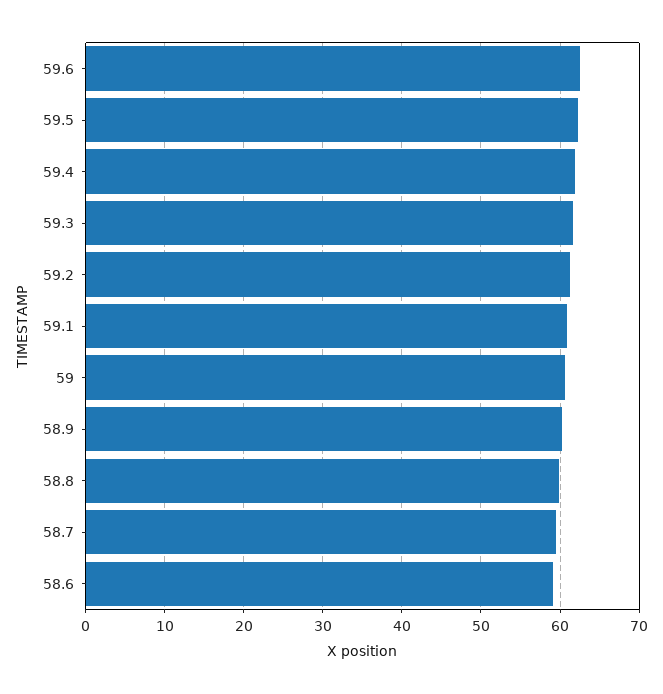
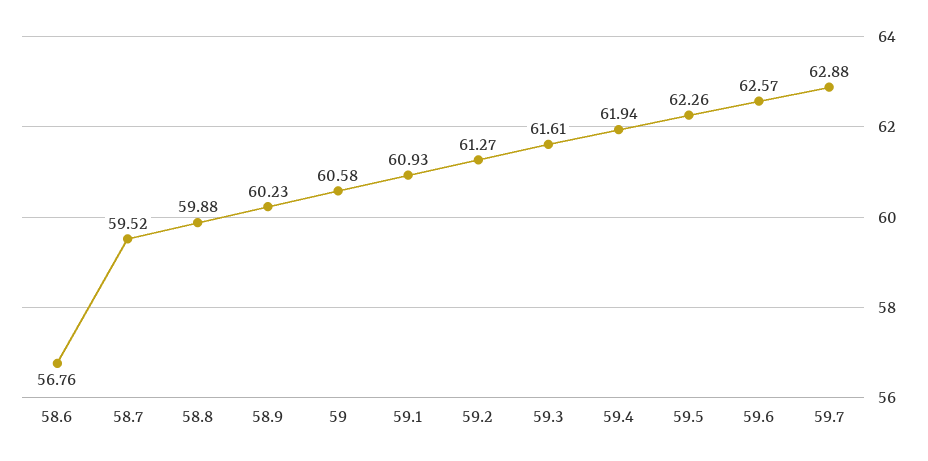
  {
    "59.6": 62.57,
    "59.5": 62.26,
    "59.4": 61.94,
    "59.3": 61.61,
    "59.2": 61.27,
    "59.1": 60.93,
    "59": 60.58,
    "58.9": 60.23,
    "58.8": 59.88,
    "58.7": 59.52,
-   "58.6": 59
+   "58.6": 56.76,
+   "59.7": 62.88
  }

